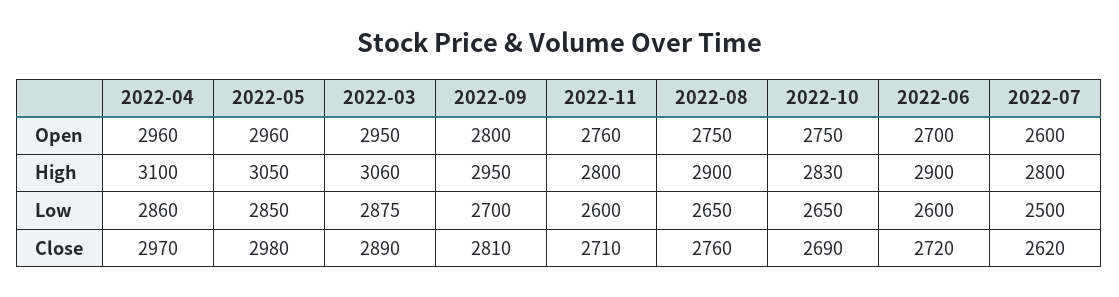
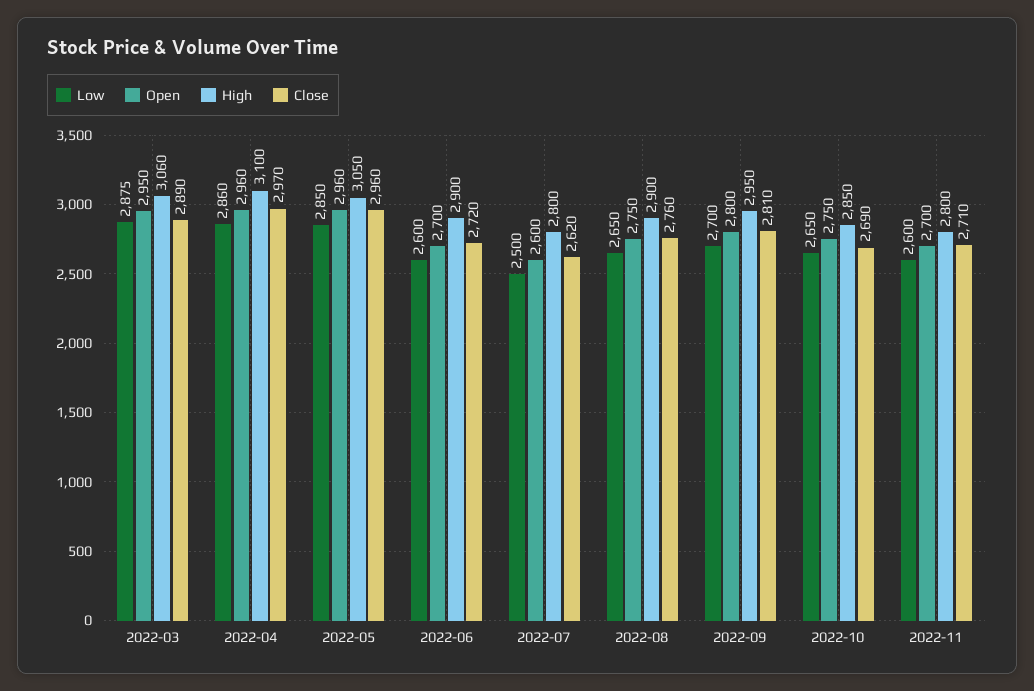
  {
    "Open": {
      "2022-04": 2960,
      "2022-05": 2960,
      "2022-03": 2950,
      "2022-09": 2800,
-     "2022-11": 2760,
+     "2022-11": 2700,
      "2022-08": 2750,
      "2022-10": 2750,
      "2022-06": 2700,
      "2022-07": 2600
    },
    "High": {
      "2022-04": 3100,
      "2022-05": 3050,
      "2022-03": 3060,
      "2022-09": 2950,
      "2022-11": 2800,
      "2022-08": 2900,
-     "2022-10": 2830,
+     "2022-10": 2850,
      "2022-06": 2900,
      "2022-07": 2800
    },
    "Low": {
      "2022-04": 2860,
      "2022-05": 2850,
      "2022-03": 2875,
      "2022-09": 2700,
      "2022-11": 2600,
      "2022-08": 2650,
      "2022-10": 2650,
      "2022-06": 2600,
      "2022-07": 2500
    },
    "Close": {
      "2022-04": 2970,
-     "2022-05": 2980,
+     "2022-05": 2960,
      "2022-03": 2890,
      "2022-09": 2810,
      "2022-11": 2710,
      "2022-08": 2760,
      "2022-10": 2690,
      "2022-06": 2720,
      "2022-07": 2620
    }
  }

